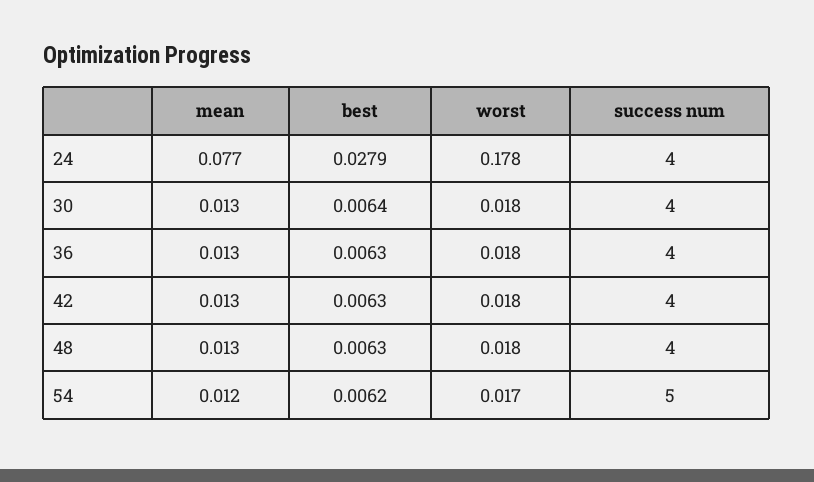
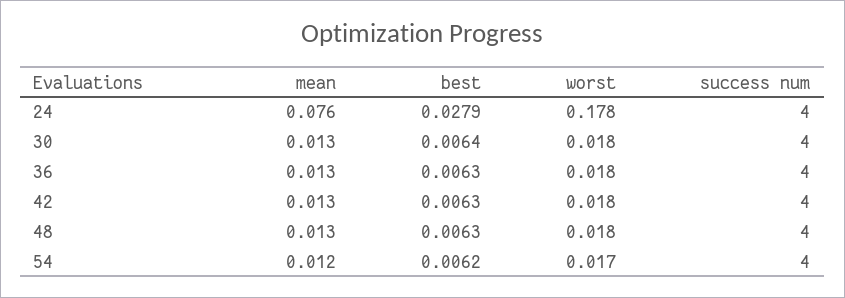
  {
    "mean": {
-     "24": 0.077,
+     "24": 0.076,
      "30": 0.013,
      "36": 0.013,
      "42": 0.013,
      "48": 0.013,
      "54": 0.012
    },
    "best": {
      "24": 0.0279,
      "30": 0.0064,
      "36": 0.0063,
      "42": 0.0063,
      "48": 0.0063,
      "54": 0.0062
    },
    "worst": {
      "24": 0.178,
      "30": 0.018,
      "36": 0.018,
      "42": 0.018,
      "48": 0.018,
      "54": 0.017
    },
    "success num": {
      "24": 4,
      "30": 4,
      "36": 4,
      "42": 4,
      "48": 4,
-     "54": 5
+     "54": 4
    }
  }

